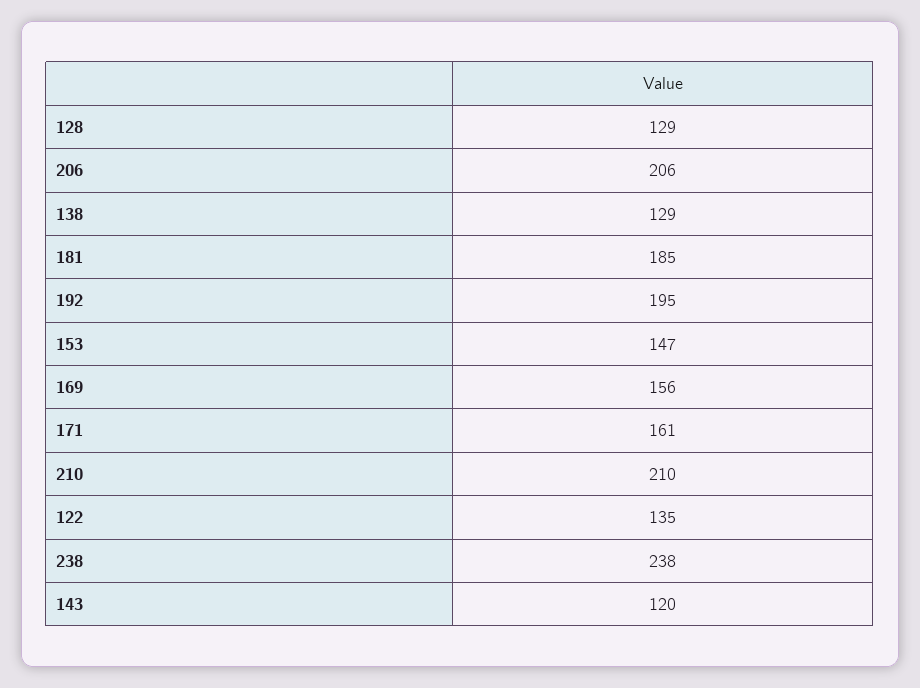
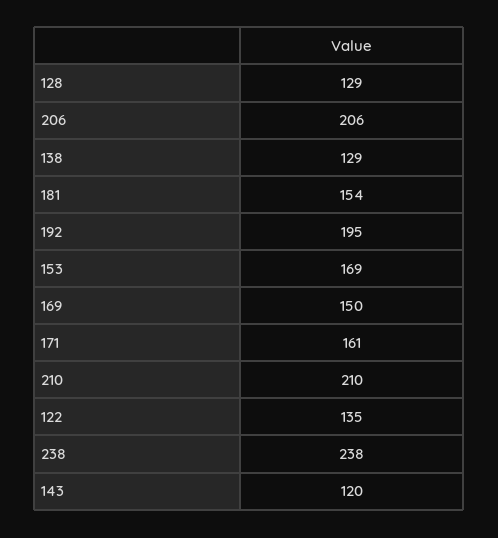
  {
    "128": 129,
    "206": 206,
    "138": 129,
-   "181": 185,
+   "181": 154,
    "192": 195,
-   "153": 147,
+   "153": 169,
-   "169": 156,
+   "169": 150,
    "171": 161,
    "210": 210,
    "122": 135,
    "238": 238,
    "143": 120
  }

